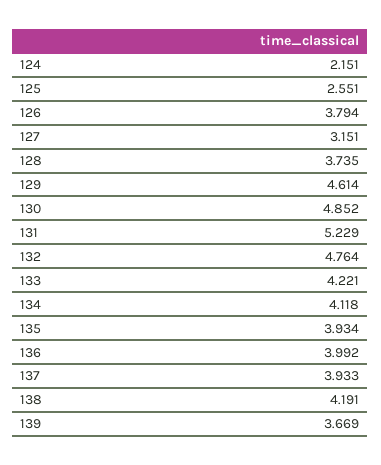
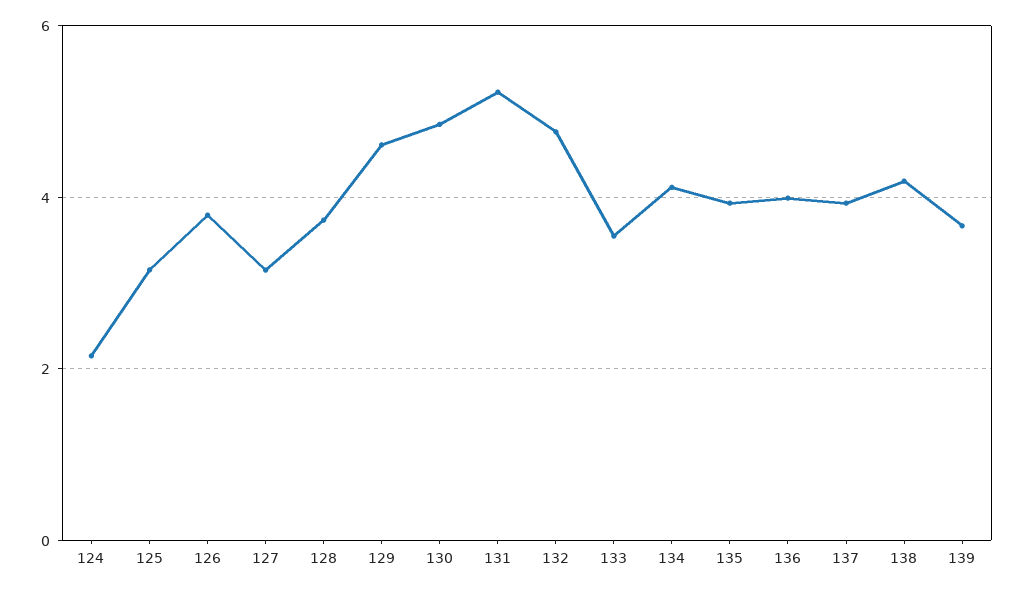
  {
    "124": 2.151,
-   "125": 2.551,
+   "125": 3.2,
    "126": 3.794,
    "127": 3.151,
    "128": 3.735,
    "129": 4.614,
    "130": 4.852,
    "131": 5.229,
    "132": 4.764,
-   "133": 4.221,
+   "133": 3.6,
    "134": 4.118,
    "135": 3.934,
    "136": 3.992,
    "137": 3.933,
    "138": 4.191,
    "139": 3.669
  }

